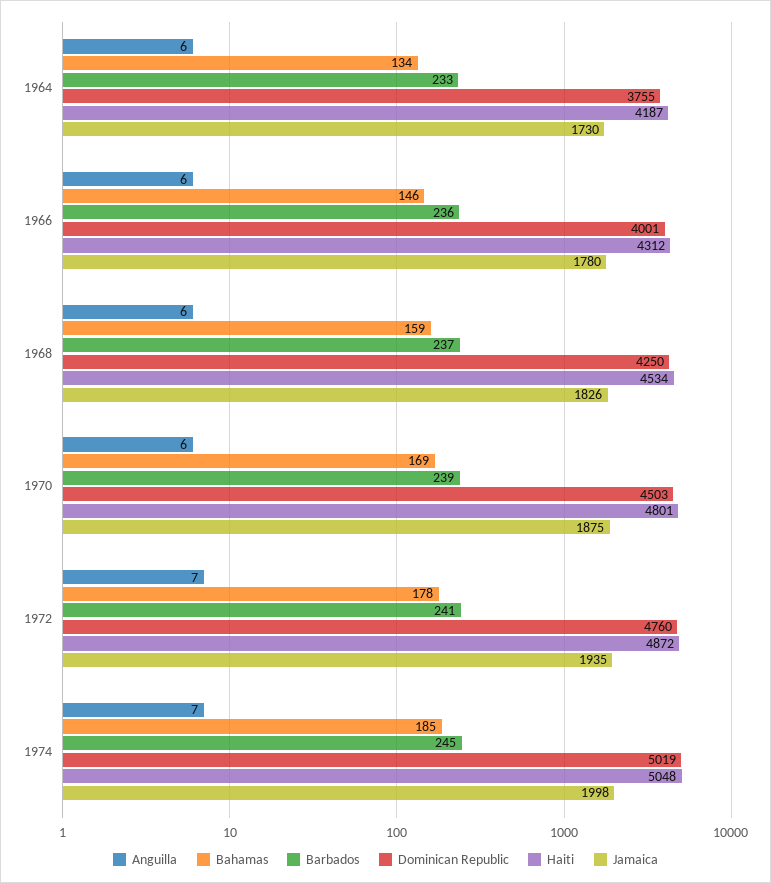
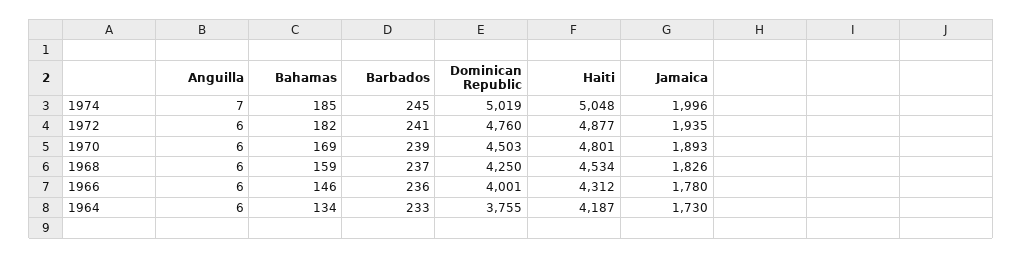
  {
    "Anguilla": {
      "1964": 6,
      "1966": 6,
      "1968": 6,
      "1970": 6,
-     "1972": 7,
+     "1972": 6,
      "1974": 7
    },
    "Bahamas": {
      "1964": 134,
      "1966": 146,
      "1968": 159,
      "1970": 169,
-     "1972": 178,
+     "1972": 182,
      "1974": 185
    },
    "Barbados": {
      "1964": 233,
      "1966": 236,
      "1968": 237,
      "1970": 239,
      "1972": 241,
      "1974": 245
    },
    "Dominican Republic": {
      "1964": 3755,
      "1966": 4001,
      "1968": 4250,
      "1970": 4503,
      "1972": 4760,
      "1974": 5019
    },
    "Haiti": {
      "1964": 4187,
      "1966": 4312,
      "1968": 4534,
      "1970": 4801,
-     "1972": 4872,
+     "1972": 4877,
      "1974": 5048
    },
    "Jamaica": {
      "1964": 1730,
      "1966": 1780,
      "1968": 1826,
-     "1970": 1875,
+     "1970": 1893,
      "1972": 1935,
-     "1974": 1998
+     "1974": 1996
    }
  }

